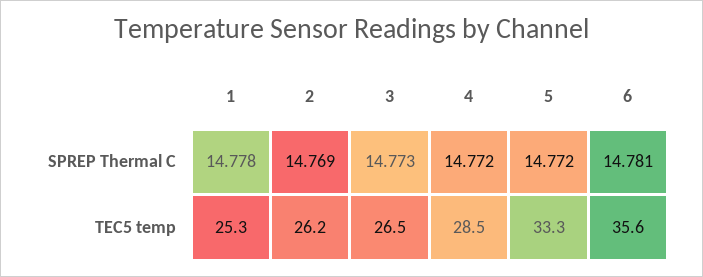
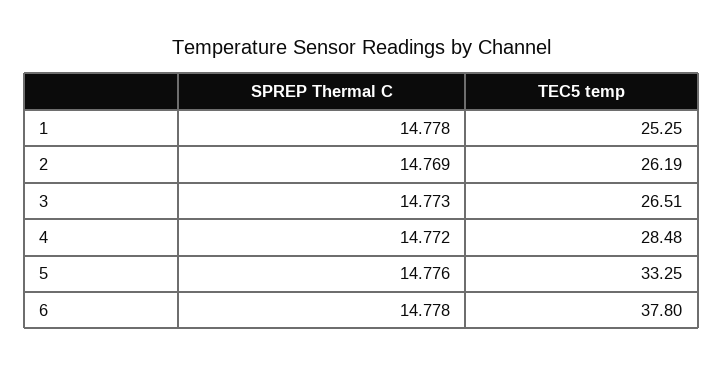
  {
    "1": {
      "SPREP Thermal C": 14.778,
      "TEC5 temp": 25.25
    },
    "2": {
      "SPREP Thermal C": 14.769,
      "TEC5 temp": 26.19
    },
    "3": {
      "SPREP Thermal C": 14.773,
      "TEC5 temp": 26.51
    },
    "4": {
      "SPREP Thermal C": 14.772,
      "TEC5 temp": 28.48
    },
    "5": {
-     "SPREP Thermal C": 14.772,
+     "SPREP Thermal C": 14.776,
      "TEC5 temp": 33.25
    },
    "6": {
-     "SPREP Thermal C": 14.781,
+     "SPREP Thermal C": 14.778,
-     "TEC5 temp": 35.6
+     "TEC5 temp": 37.8
    }
  }

